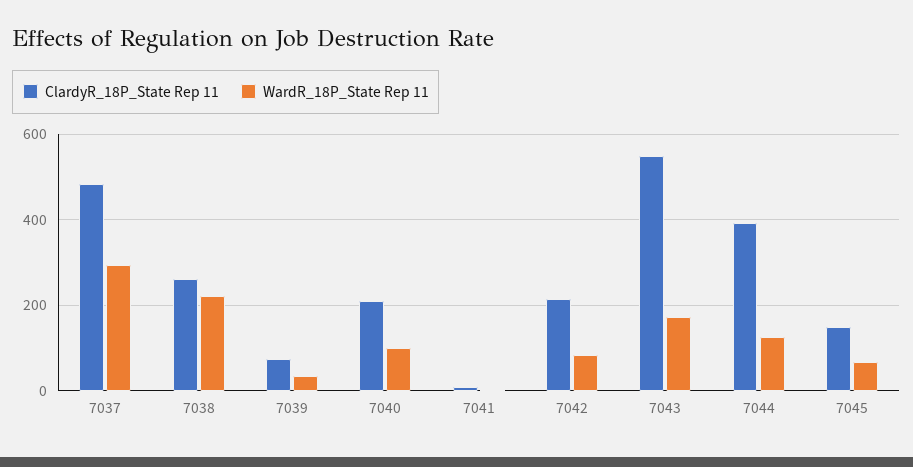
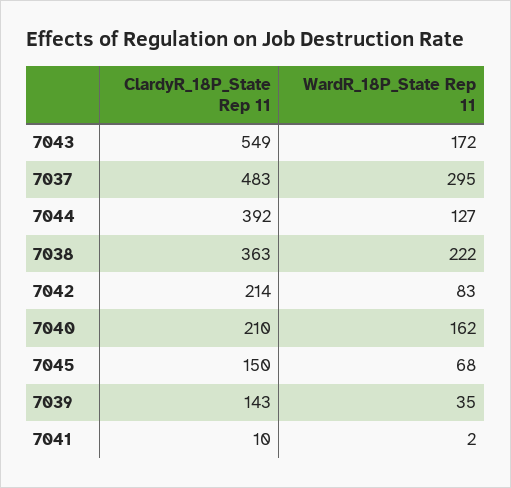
  {
    "ClardyR_18P_State Rep 11": {
      "7037": 483,
-     "7038": 260,
+     "7038": 363,
-     "7039": 80,
+     "7039": 143,
      "7040": 210,
      "7041": 10,
      "7042": 214,
      "7043": 549,
      "7044": 392,
      "7045": 150
    },
    "WardR_18P_State Rep 11": {
      "7037": 295,
      "7038": 222,
      "7039": 35,
-     "7040": 100,
+     "7040": 162,
      "7041": 2,
      "7042": 83,
      "7043": 172,
      "7044": 127,
      "7045": 68
    }
  }

